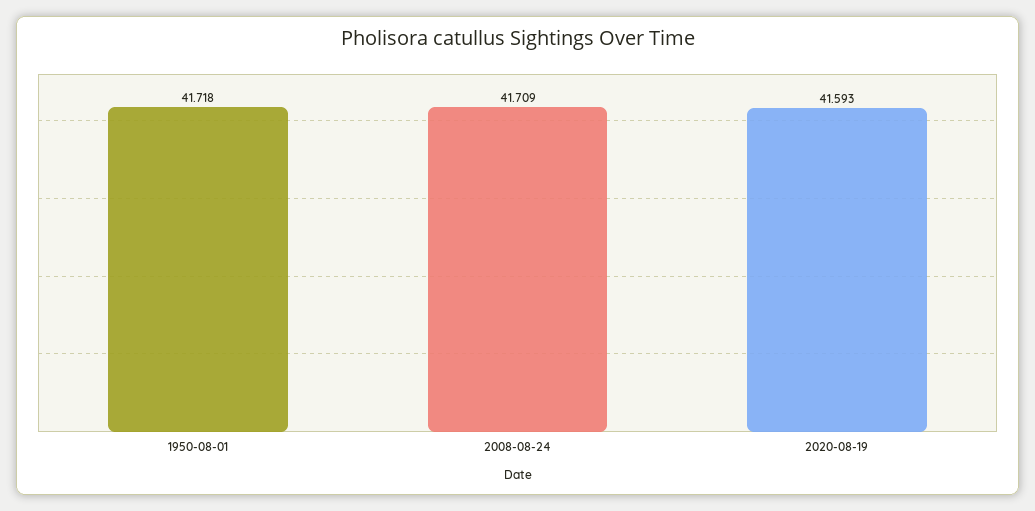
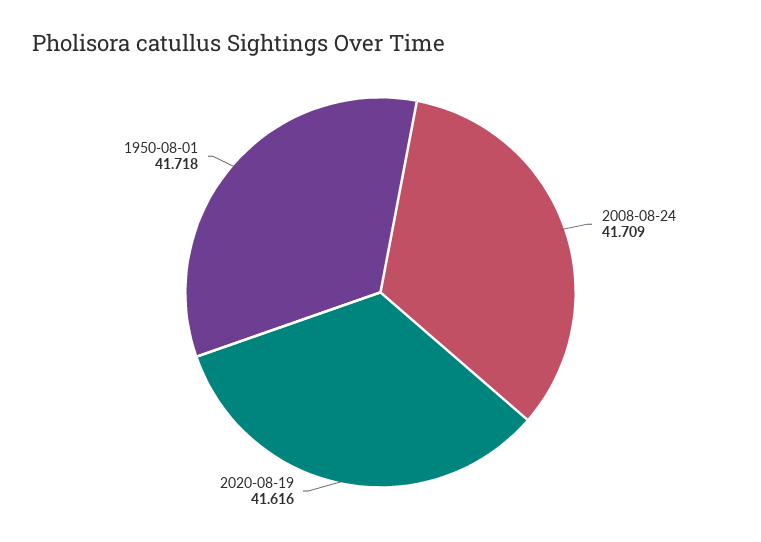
  {
    "1950-08-01": 41.718,
    "2008-08-24": 41.709,
-   "2020-08-19": 41.593
+   "2020-08-19": 41.616
  }

